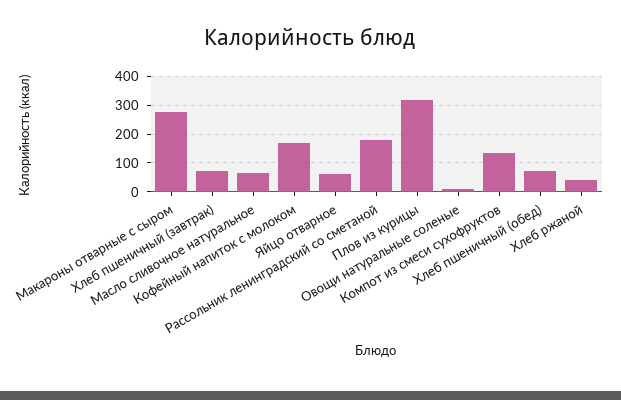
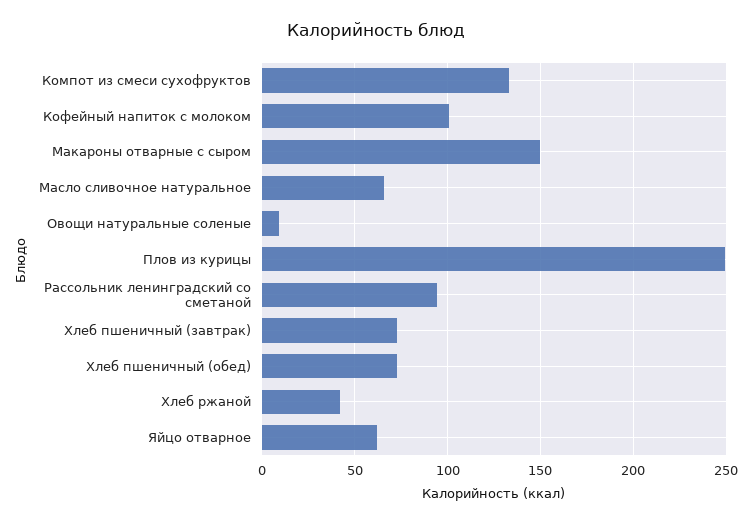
  {
-   "Макароны отварные с сыром": 275,
+   "Макароны отварные с сыром": 150,
    "Хлеб пшеничный (завтрак)": 75,
    "Масло сливочное натуральное": 65,
-   "Кофейный напиток с молоком": 175,
+   "Кофейный напиток с молоком": 100,
    "Яйцо отварное": 60,
-   "Рассольник ленинградский со сметаной": 175,
+   "Рассольник ленинградский со сметаной": 95,
-   "Плов из курицы": 325,
+   "Плов из курицы": 250,
    "Овощи натуральные соленые": 10,
    "Компот из смеси сухофруктов": 135,
    "Хлеб пшеничный (обед)": 75,
    "Хлеб ржаной": 40
  }

